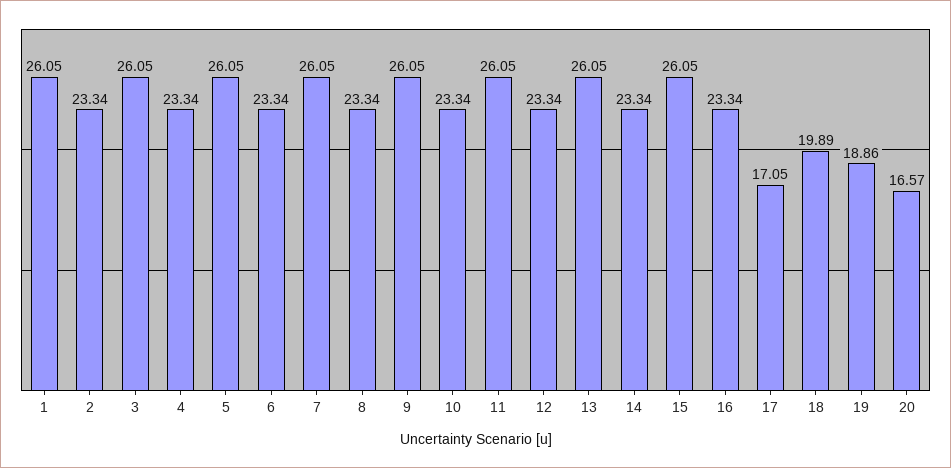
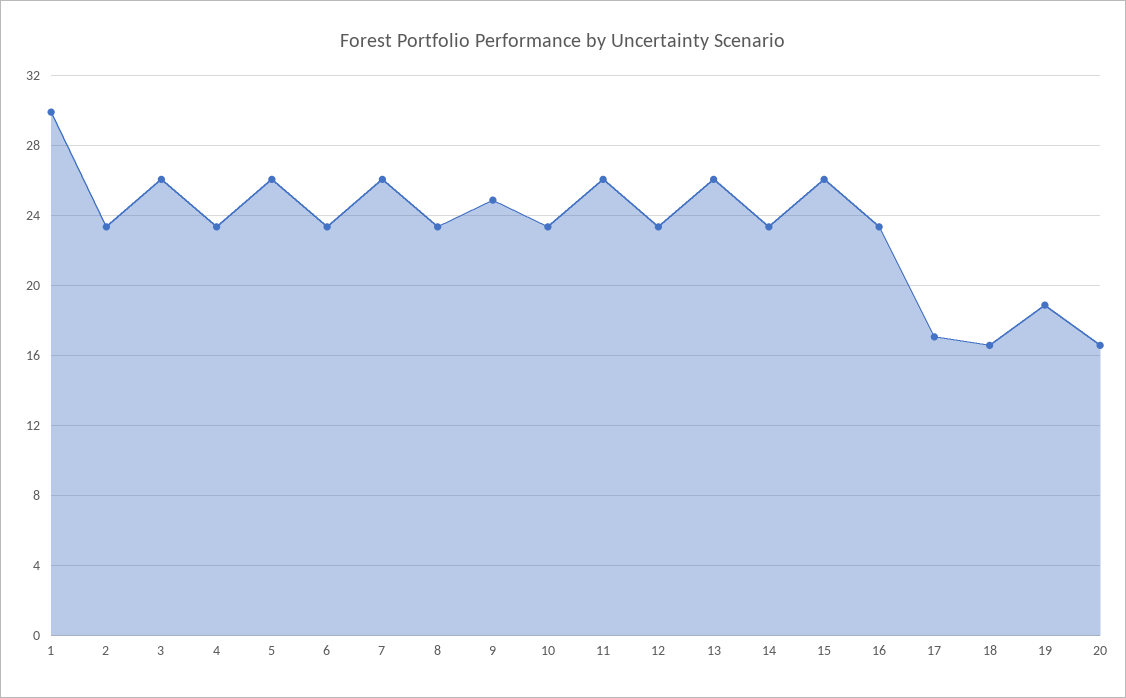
  {
-   "1": 26.05,
+   "1": 30,
    "2": 23.34,
    "3": 26.05,
    "4": 23.34,
    "5": 26.05,
    "6": 23.34,
    "7": 26.05,
    "8": 23.34,
-   "9": 26.05,
+   "9": 25,
    "10": 23.34,
    "11": 26.05,
    "12": 23.34,
    "13": 26.05,
    "14": 23.34,
    "15": 26.05,
    "16": 23.34,
    "17": 17.05,
-   "18": 19.89,
+   "18": 16.5,
    "19": 18.86,
    "20": 16.57
  }

